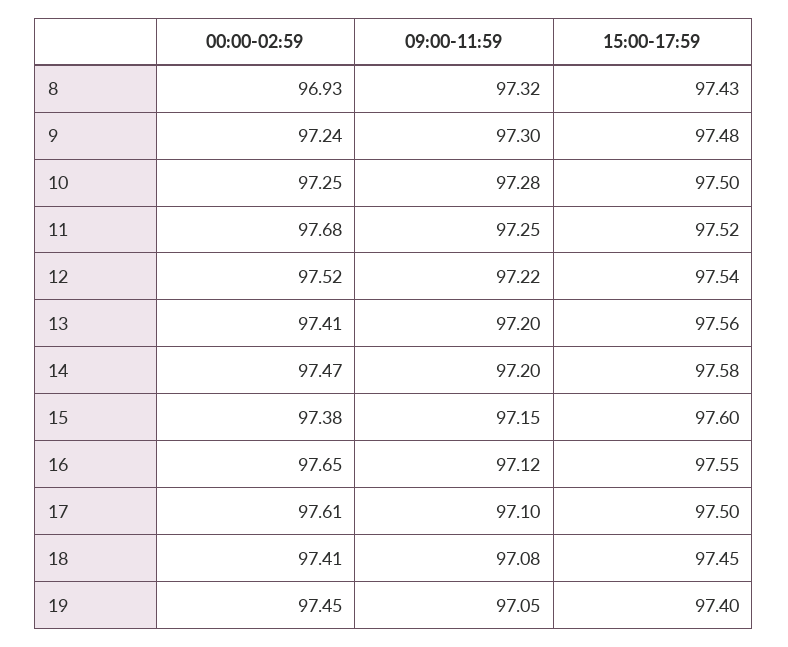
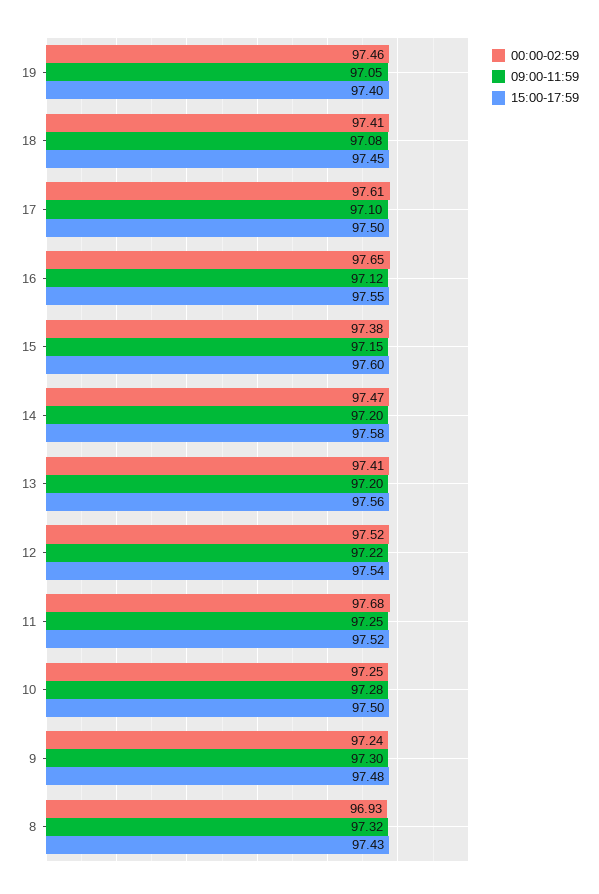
  {
    "00:00-02:59": {
      "8": 96.93,
      "9": 97.24,
      "10": 97.25,
      "11": 97.68,
      "12": 97.52,
      "13": 97.41,
      "14": 97.47,
      "15": 97.38,
      "16": 97.65,
      "17": 97.61,
      "18": 97.41,
-     "19": 97.45
+     "19": 97.46
    },
    "09:00-11:59": {
      "8": 97.32,
      "9": 97.3,
      "10": 97.28,
      "11": 97.25,
      "12": 97.22,
      "13": 97.2,
      "14": 97.2,
      "15": 97.15,
      "16": 97.12,
      "17": 97.1,
      "18": 97.08,
      "19": 97.05
    },
    "15:00-17:59": {
      "8": 97.43,
      "9": 97.48,
      "10": 97.5,
      "11": 97.52,
      "12": 97.54,
      "13": 97.56,
      "14": 97.58,
      "15": 97.6,
      "16": 97.55,
      "17": 97.5,
      "18": 97.45,
      "19": 97.4
    }
  }

